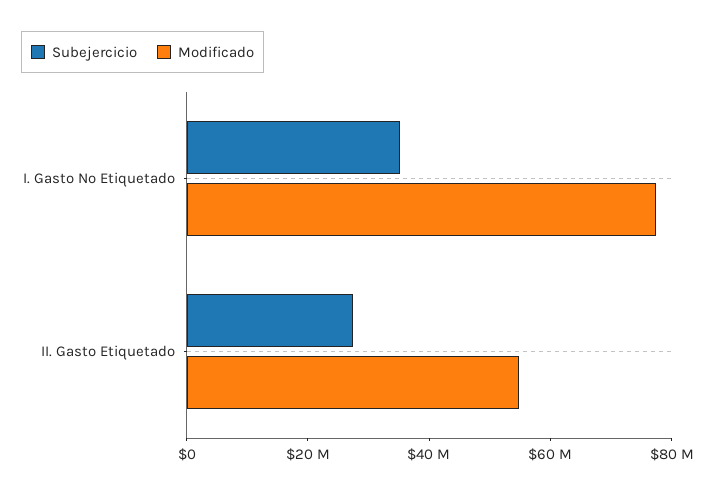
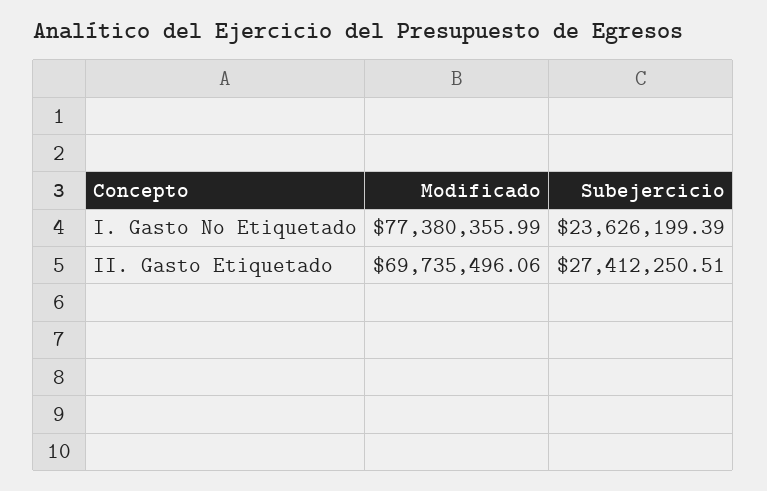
  {
    "Subejercicio": {
-     "I. Gasto No Etiquetado": 35000000,
+     "I. Gasto No Etiquetado": 23626199.39,
      "II. Gasto Etiquetado": 27412250.51
    },
    "Modificado": {
      "I. Gasto No Etiquetado": 77380355.99,
-     "II. Gasto Etiquetado": 55000000
+     "II. Gasto Etiquetado": 69735496.06
    }
  }

